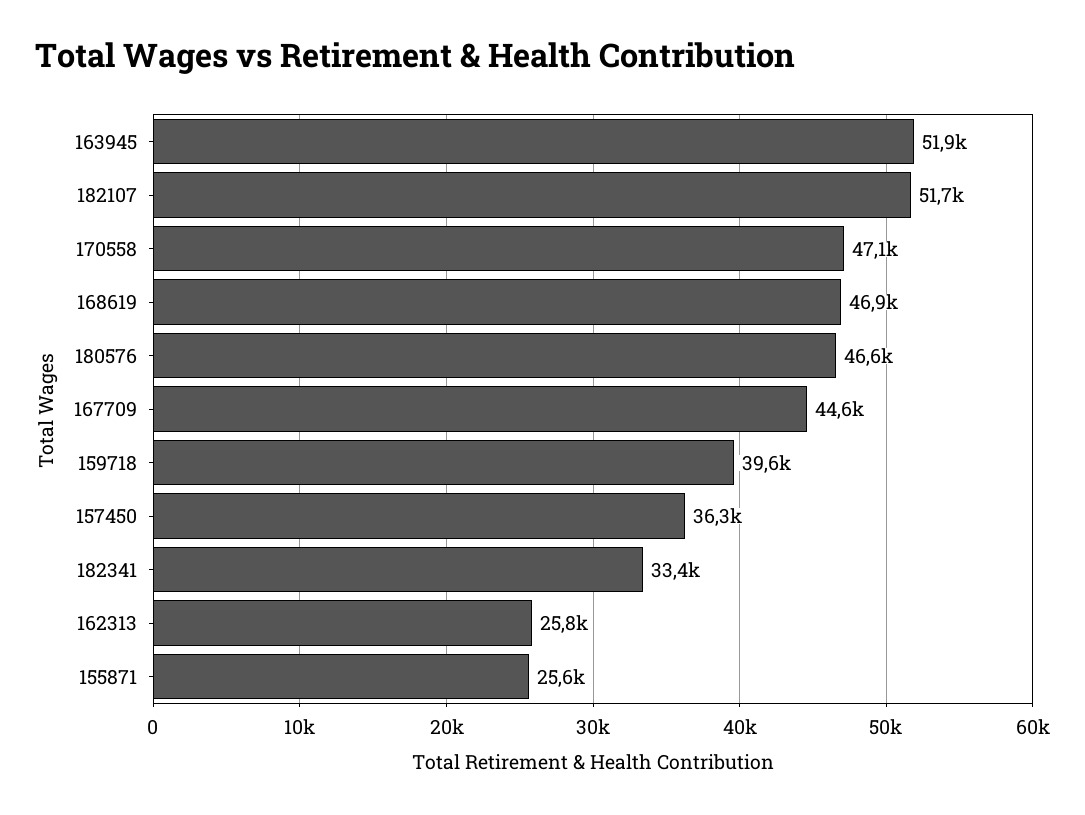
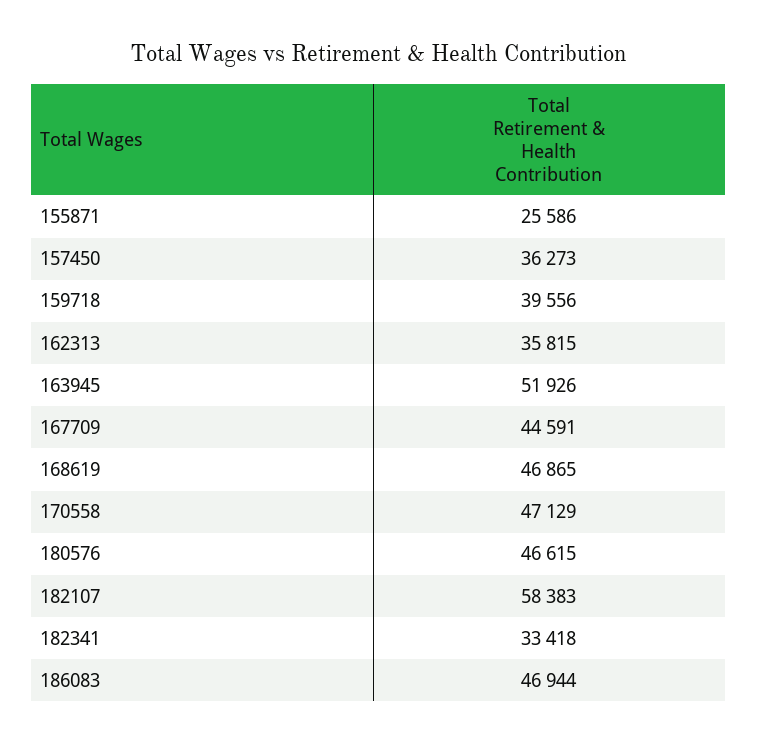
  {
    "163945": 51926,
-   "182107": 51700,
+   "182107": 58383,
    "170558": 47129,
    "168619": 46865,
    "180576": 46615,
    "167709": 44591,
    "159718": 39556,
    "157450": 36273,
    "182341": 33418,
-   "162313": 25800,
+   "162313": 35815,
-   "155871": 25586
+   "155871": 25586,
+   "186083": 46944
  }

